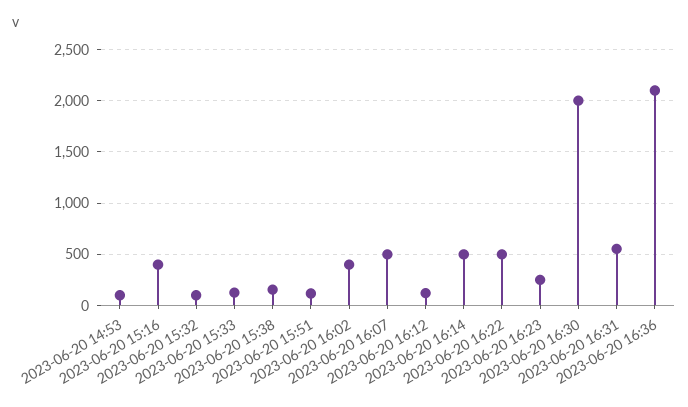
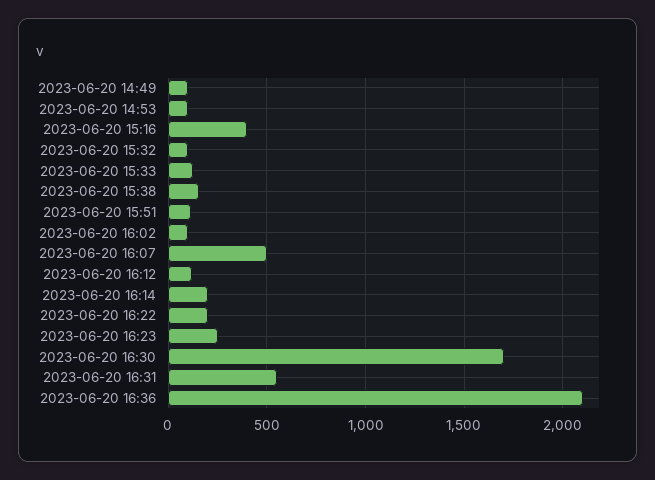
  {
    "2023-06-20 14:53": 100,
    "2023-06-20 15:16": 400,
    "2023-06-20 15:32": 100,
    "2023-06-20 15:33": 150,
    "2023-06-20 15:38": 150,
    "2023-06-20 15:51": 100,
-   "2023-06-20 16:02": 400,
+   "2023-06-20 16:02": 100,
    "2023-06-20 16:07": 500,
    "2023-06-20 16:12": 100,
-   "2023-06-20 16:14": 500,
+   "2023-06-20 16:14": 200,
-   "2023-06-20 16:22": 500,
+   "2023-06-20 16:22": 200,
    "2023-06-20 16:23": 250,
-   "2023-06-20 16:30": 2000,
+   "2023-06-20 16:30": 1700,
    "2023-06-20 16:31": 550,
-   "2023-06-20 16:36": 2100
+   "2023-06-20 16:36": 2100,
+   "2023-06-20 14:49": 100
  }

